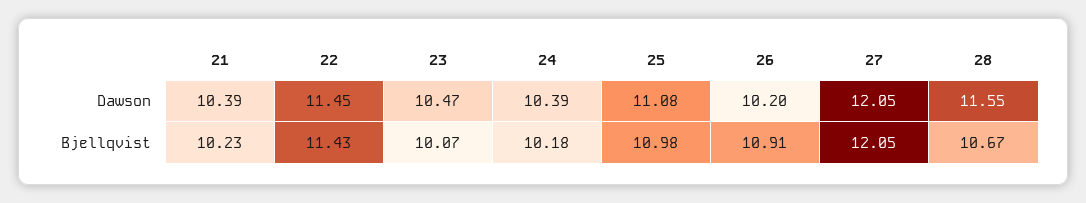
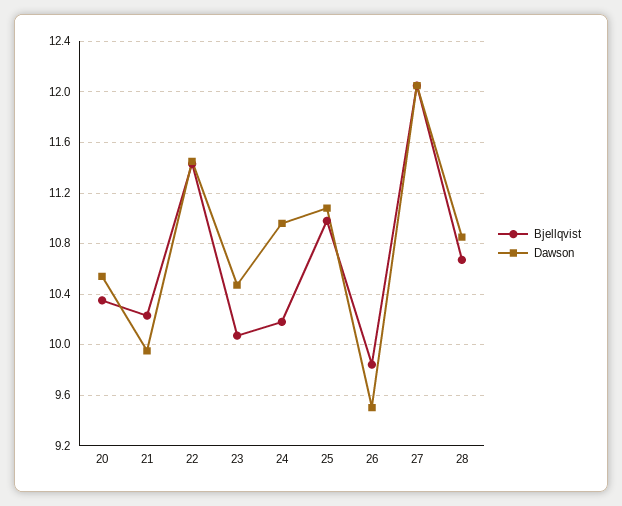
  {
    "Dawson": {
-     "21": 10.39,
+     "21": 9.95,
      "22": 11.45,
      "23": 10.47,
-     "24": 10.39,
+     "24": 10.95,
      "25": 11.08,
-     "26": 10.2,
+     "26": 9.5,
      "27": 12.05,
-     "28": 11.55
+     "28": 10.85,
+     "20": 10.55
    },
    "Bjellqvist": {
      "21": 10.23,
      "22": 11.43,
      "23": 10.07,
      "24": 10.18,
      "25": 10.98,
-     "26": 10.91,
+     "26": 9.85,
      "27": 12.05,
-     "28": 10.67
+     "28": 10.67,
+     "20": 10.35
    }
  }

